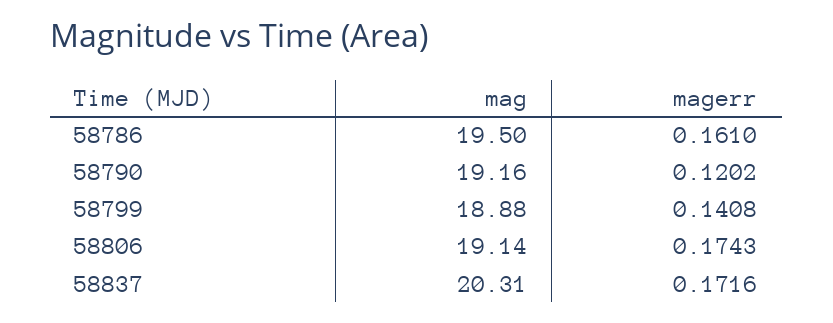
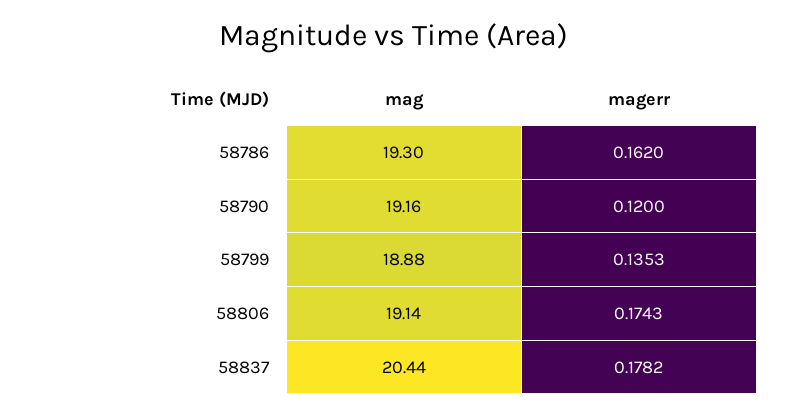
  {
    "mag": {
-     "58786": 19.5,
+     "58786": 19.3,
      "58790": 19.16,
      "58799": 18.88,
      "58806": 19.14,
-     "58837": 20.31
+     "58837": 20.44
    },
    "magerr": {
-     "58786": 0.161,
+     "58786": 0.162,
-     "58790": 0.1202,
+     "58790": 0.12,
-     "58799": 0.1408,
+     "58799": 0.1353,
      "58806": 0.1743,
-     "58837": 0.1716
+     "58837": 0.1782
    }
  }

